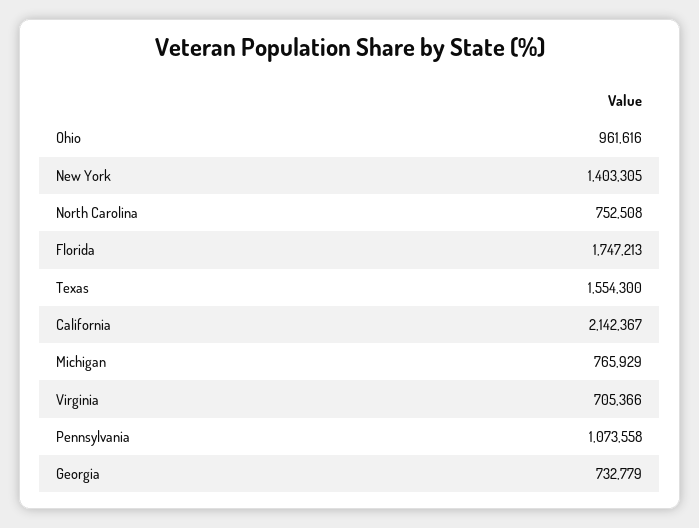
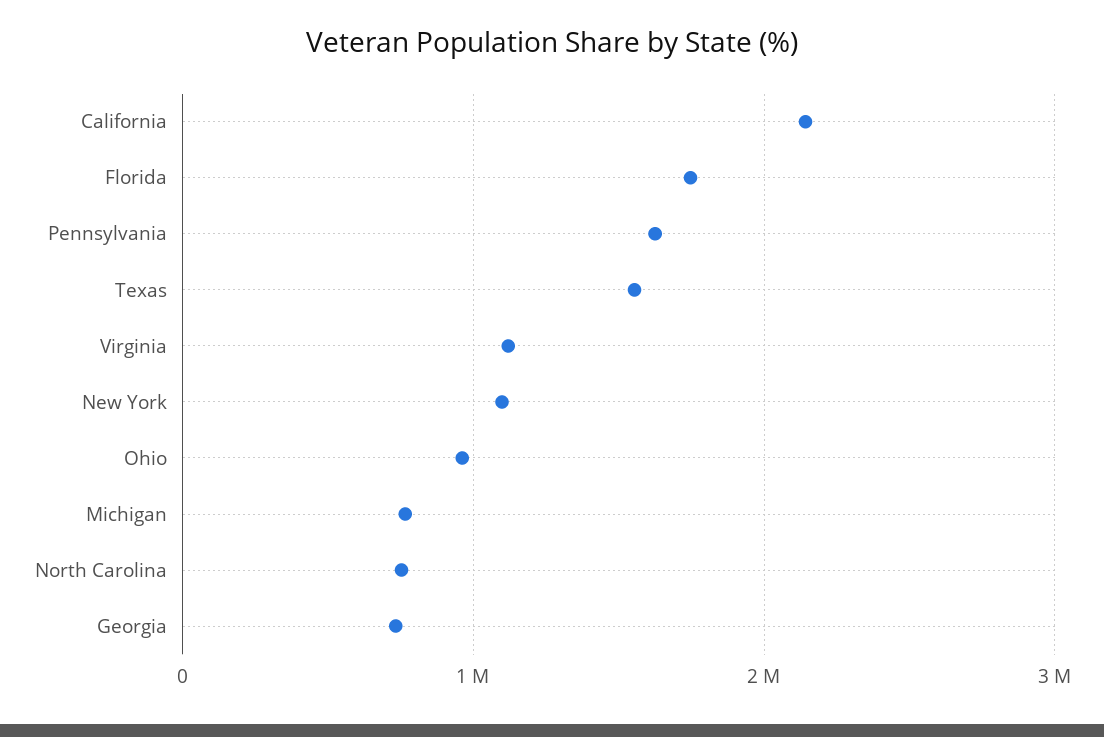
  {
    "Ohio": 961616,
-   "New York": 1403305,
+   "New York": 1100000,
    "North Carolina": 752508,
    "Florida": 1747213,
    "Texas": 1554300,
    "California": 2142367,
    "Michigan": 765929,
-   "Virginia": 705366,
+   "Virginia": 1100000,
-   "Pennsylvania": 1073558,
+   "Pennsylvania": 1600000,
    "Georgia": 732779
  }

